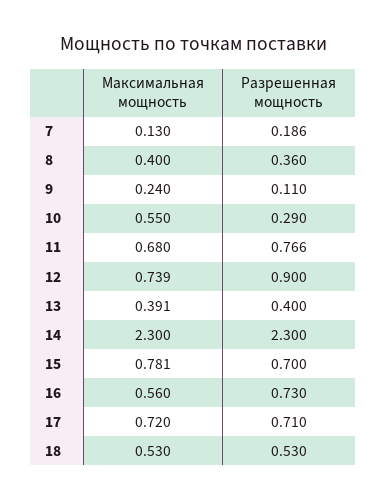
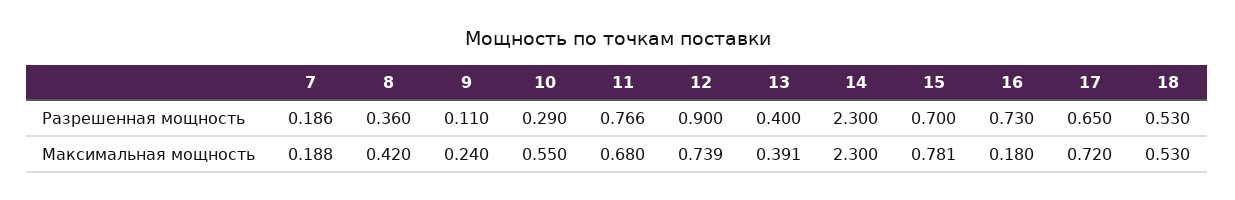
  {
    "Максимальная мощность": {
-     "7": 0.13,
+     "7": 0.188,
-     "8": 0.4,
+     "8": 0.42,
      "9": 0.24,
      "10": 0.55,
      "11": 0.68,
      "12": 0.739,
      "13": 0.391,
      "14": 2.3,
      "15": 0.781,
-     "16": 0.56,
+     "16": 0.18,
      "17": 0.72,
      "18": 0.53
    },
    "Разрешенная мощность": {
      "7": 0.186,
      "8": 0.36,
      "9": 0.11,
      "10": 0.29,
      "11": 0.766,
      "12": 0.9,
      "13": 0.4,
      "14": 2.3,
      "15": 0.7,
      "16": 0.73,
-     "17": 0.71,
+     "17": 0.65,
      "18": 0.53
    }
  }

